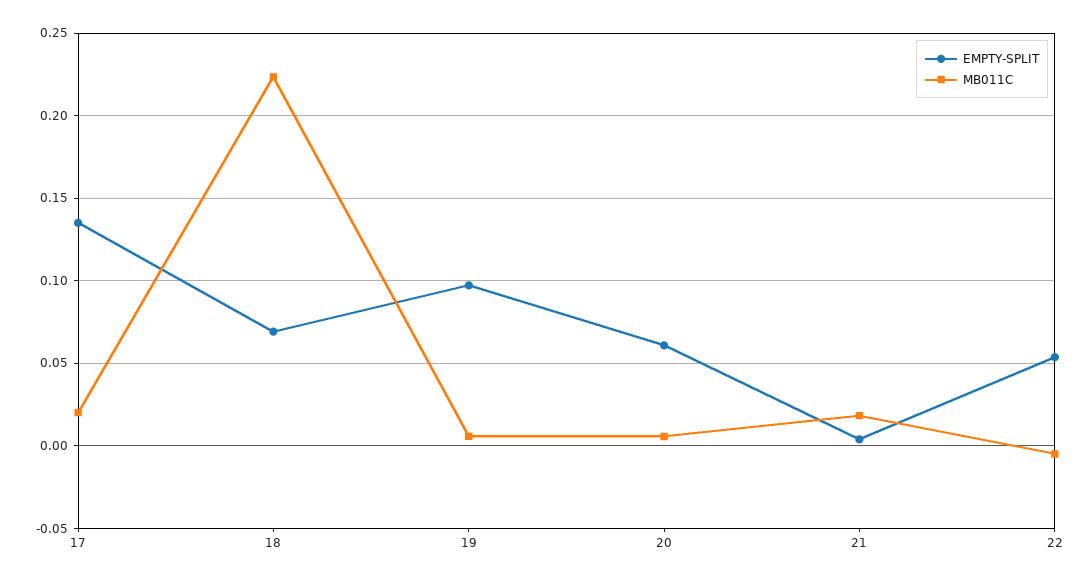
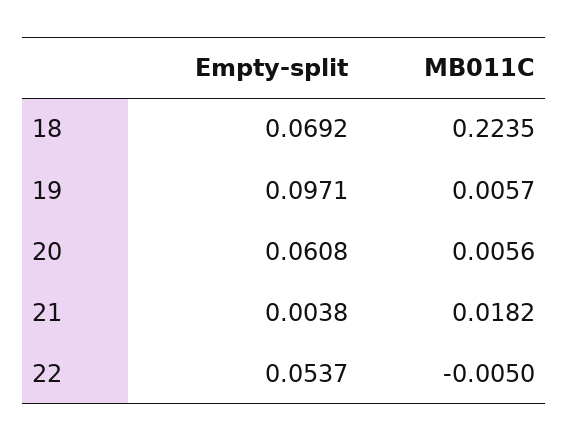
  {
    "EMPTY-SPLIT": {
-     "17": 0.135,
      "18": 0.0692,
      "19": 0.0971,
      "20": 0.0608,
      "21": 0.0038,
      "22": 0.0537
    },
    "MB011C": {
-     "17": 0.02,
      "18": 0.2235,
      "19": 0.0057,
      "20": 0.0056,
      "21": 0.0182,
      "22": -0.005
    }
  }

